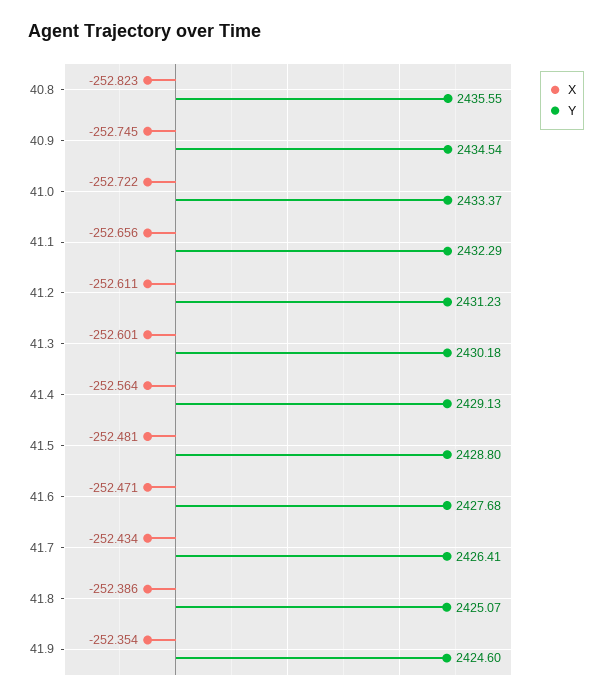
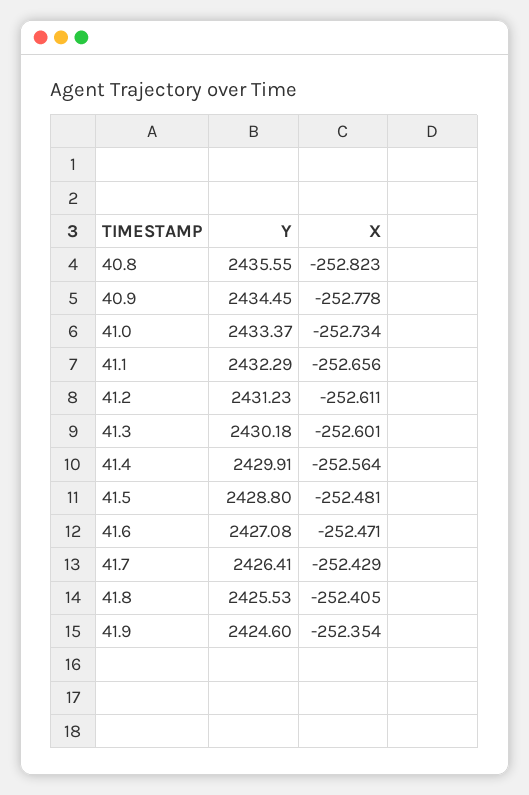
  {
    "X": {
      "40.8": -252.823,
-     "40.9": -252.745,
+     "40.9": -252.778,
-     "41.0": -252.722,
+     "41.0": -252.734,
      "41.1": -252.656,
      "41.2": -252.611,
      "41.3": -252.601,
      "41.4": -252.564,
      "41.5": -252.481,
      "41.6": -252.471,
-     "41.7": -252.434,
+     "41.7": -252.429,
-     "41.8": -252.386,
+     "41.8": -252.405,
      "41.9": -252.354
    },
    "Y": {
      "40.8": 2435.55,
-     "40.9": 2434.54,
+     "40.9": 2434.45,
      "41.0": 2433.37,
      "41.1": 2432.29,
      "41.2": 2431.23,
      "41.3": 2430.18,
-     "41.4": 2429.13,
+     "41.4": 2429.91,
      "41.5": 2428.8,
-     "41.6": 2427.68,
+     "41.6": 2427.08,
      "41.7": 2426.41,
-     "41.8": 2425.07,
+     "41.8": 2425.53,
      "41.9": 2424.6
    }
  }

